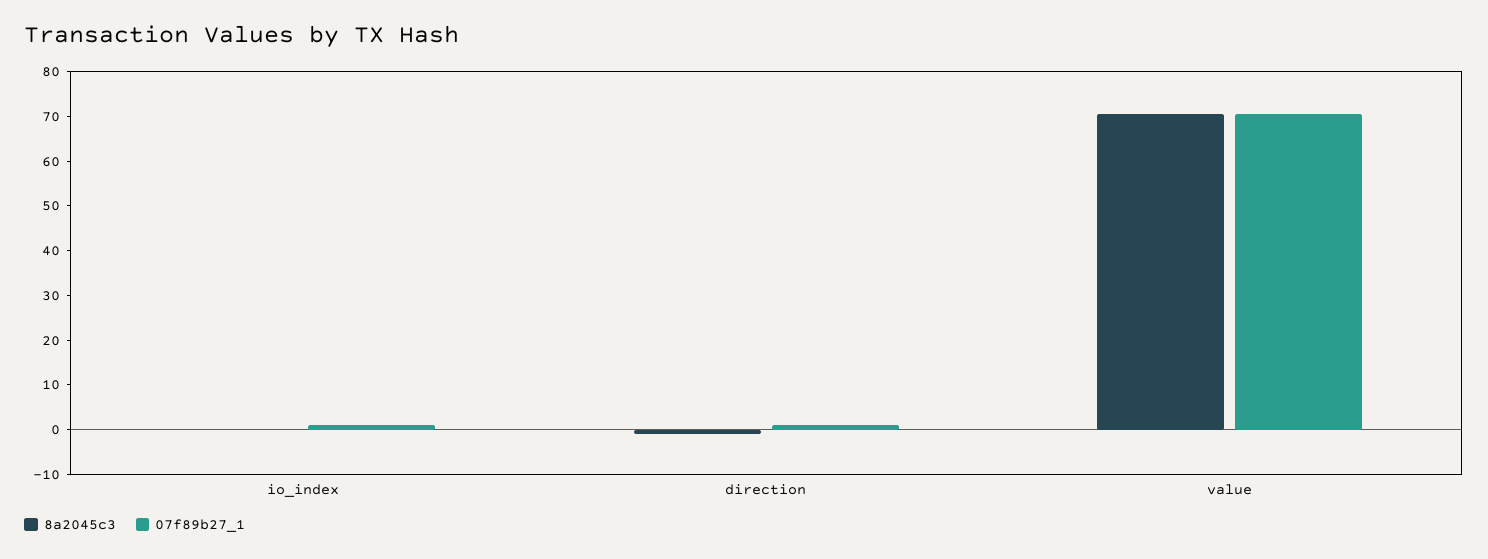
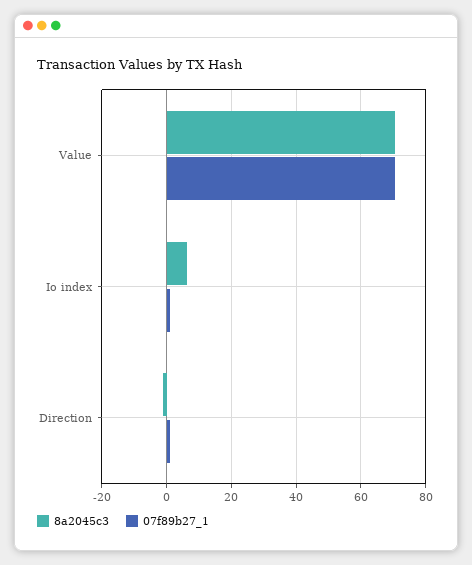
  {
    "8a2045c3": {
-     "io_index": 0,
+     "io_index": 6,
      "direction": -2,
      "value": 70
    },
    "07f89b27_1": {
      "io_index": 2,
      "direction": 2,
      "value": 70
    }
  }

